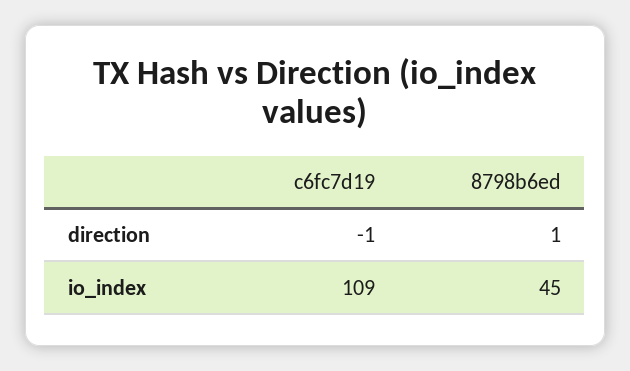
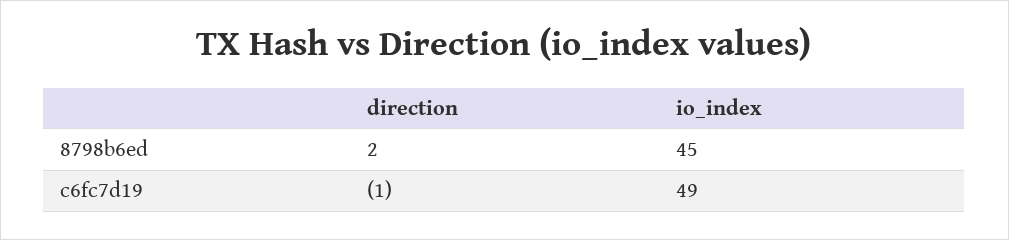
  {
    "c6fc7d19": {
      "direction": -1,
-     "io_index": 109
+     "io_index": 49
    },
    "8798b6ed": {
-     "direction": 1,
+     "direction": 2,
      "io_index": 45
    }
  }

